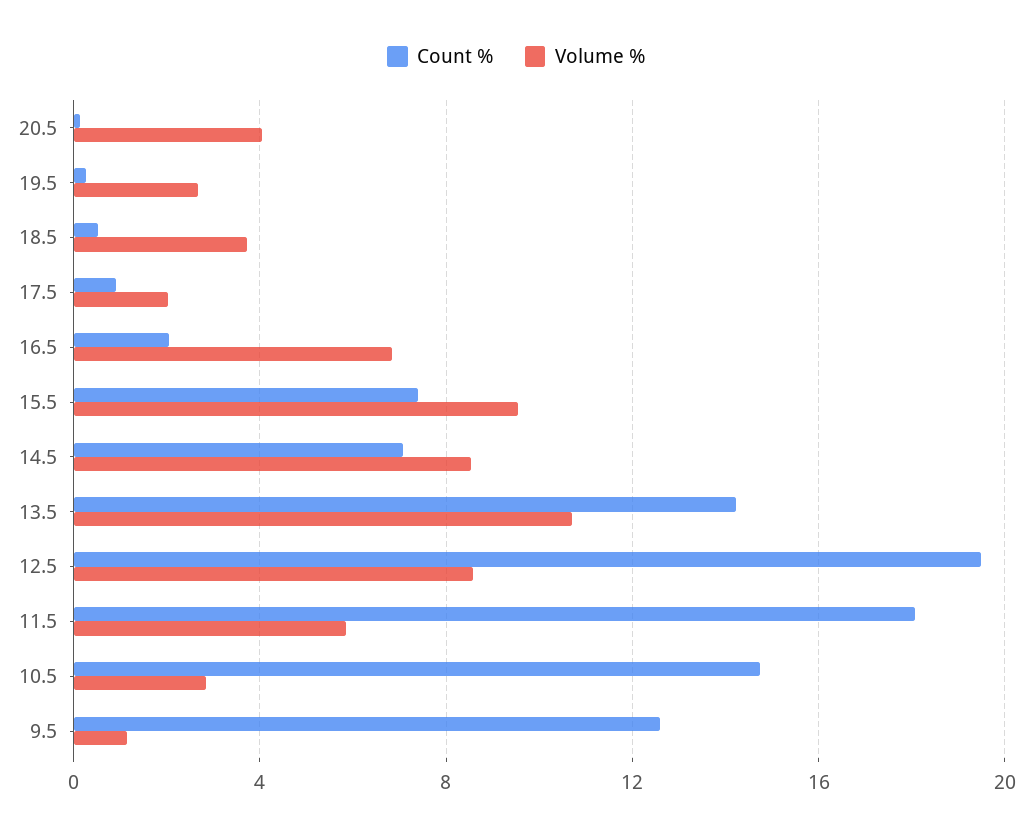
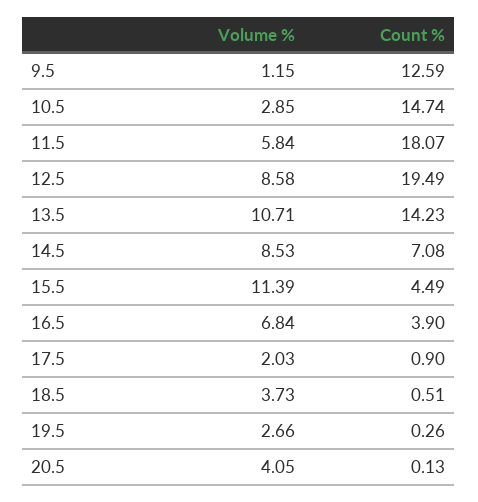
  {
    "Count %": {
      "20.5": 0.13,
      "19.5": 0.26,
      "18.5": 0.51,
      "17.5": 0.9,
-     "16.5": 2,
+     "16.5": 3.9,
-     "15.5": 7.5,
+     "15.5": 4.49,
      "14.5": 7.08,
      "13.5": 14.23,
      "12.5": 19.49,
      "11.5": 18.07,
      "10.5": 14.74,
      "9.5": 12.59
    },
    "Volume %": {
      "20.5": 4.05,
      "19.5": 2.66,
      "18.5": 3.73,
      "17.5": 2.03,
      "16.5": 6.84,
-     "15.5": 9.5,
+     "15.5": 11.39,
      "14.5": 8.53,
      "13.5": 10.71,
      "12.5": 8.58,
      "11.5": 5.84,
      "10.5": 2.85,
      "9.5": 1.15
    }
  }

